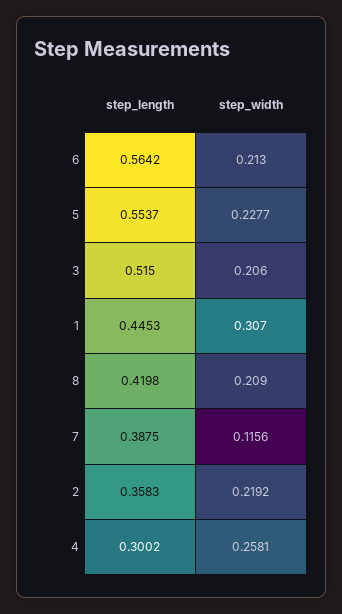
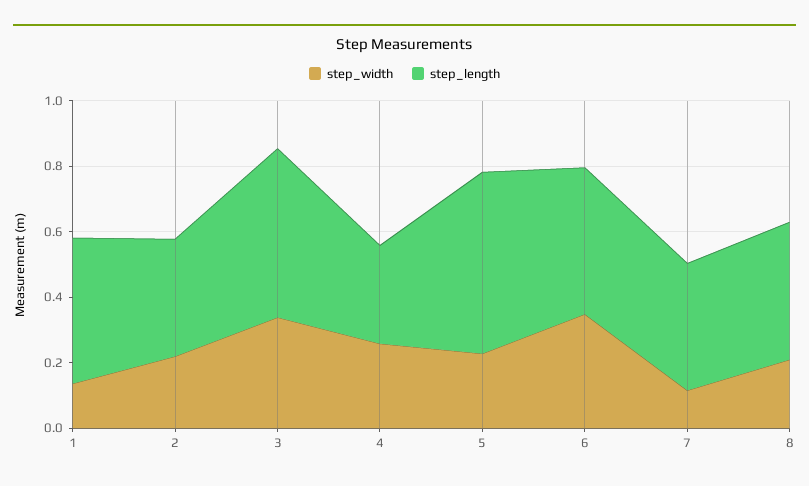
  {
    "step_length": {
-     "6": 0.5642,
+     "6": 0.45,
      "5": 0.5537,
      "3": 0.515,
      "1": 0.4453,
      "8": 0.4198,
      "7": 0.3875,
      "2": 0.3583,
      "4": 0.3002
    },
    "step_width": {
-     "6": 0.213,
+     "6": 0.35,
      "5": 0.2277,
-     "3": 0.206,
+     "3": 0.35,
-     "1": 0.307,
+     "1": 0.15,
      "8": 0.209,
      "7": 0.1156,
      "2": 0.2192,
      "4": 0.2581
    }
  }

